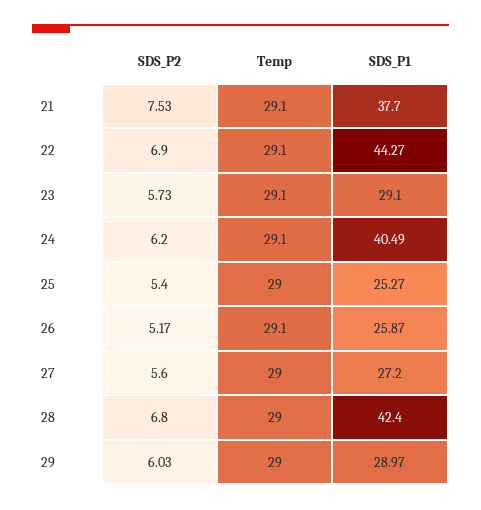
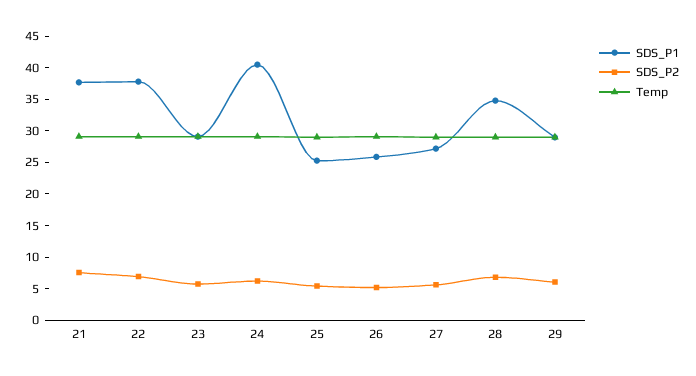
  {
    "SDS_P2": {
      "21": 7.53,
      "22": 6.9,
      "23": 5.73,
      "24": 6.2,
      "25": 5.4,
      "26": 5.17,
      "27": 5.6,
      "28": 6.8,
      "29": 6.03
    },
    "Temp": {
      "21": 29.1,
      "22": 29.1,
      "23": 29.1,
      "24": 29.1,
      "25": 29,
      "26": 29.1,
      "27": 29,
      "28": 29,
      "29": 29
    },
    "SDS_P1": {
      "21": 37.7,
-     "22": 44.27,
+     "22": 37.5,
      "23": 29.1,
      "24": 40.49,
      "25": 25.27,
      "26": 25.87,
      "27": 27.2,
-     "28": 42.4,
+     "28": 35,
      "29": 28.97
    }
  }

